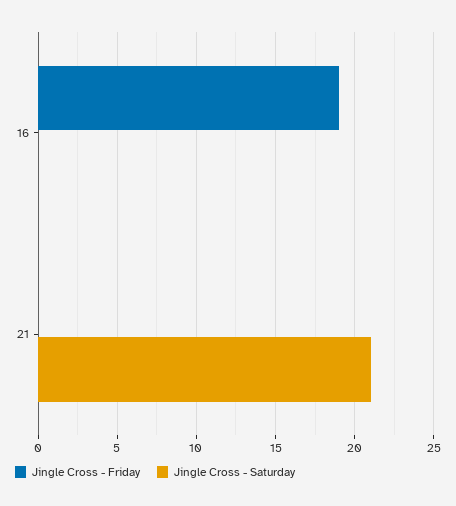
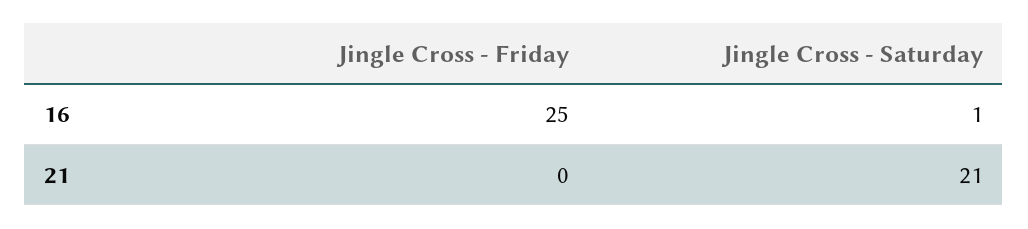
  {
    "Jingle Cross - Friday": {
-     "16": 19,
+     "16": 25,
      "21": 0
    },
    "Jingle Cross - Saturday": {
-     "16": 0,
+     "16": 1,
      "21": 21
    }
  }

